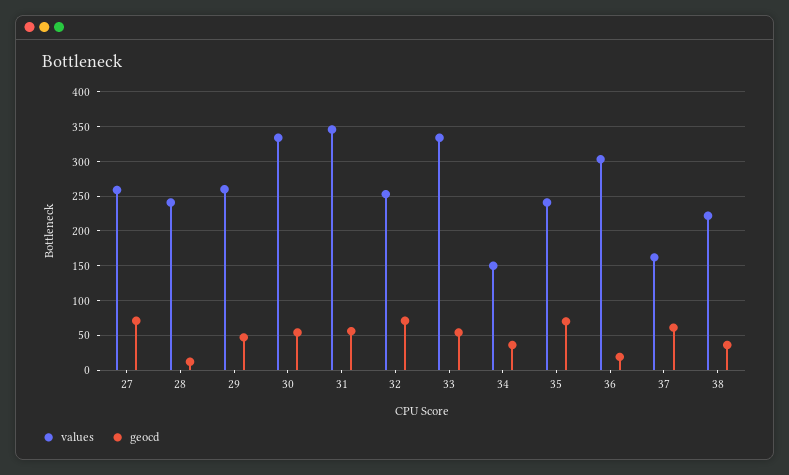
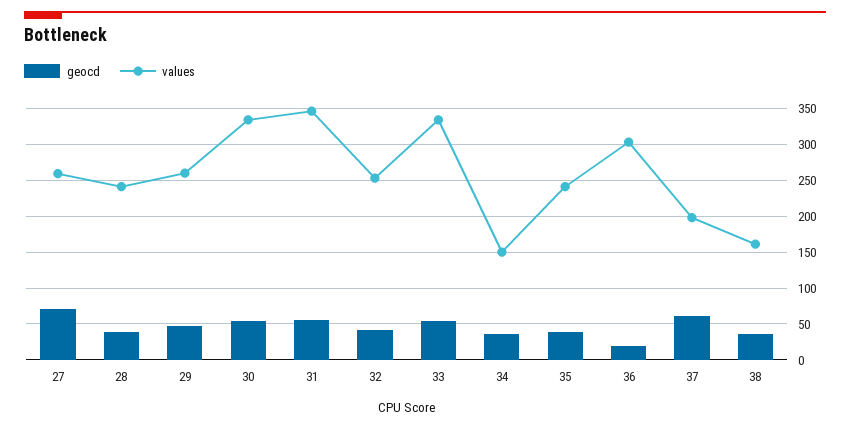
  {
    "values": {
      "27": 260,
      "28": 240,
      "29": 260,
      "30": 330,
      "31": 350,
      "32": 250,
      "33": 330,
      "34": 150,
      "35": 240,
      "36": 300,
-     "37": 160,
+     "37": 200,
-     "38": 220
+     "38": 160
    },
    "geocd": {
      "27": 70,
-     "28": 10,
+     "28": 40,
      "29": 50,
      "30": 50,
      "31": 60,
-     "32": 70,
+     "32": 40,
      "33": 50,
      "34": 40,
-     "35": 70,
+     "35": 40,
      "36": 20,
      "37": 60,
      "38": 40
    }
  }

